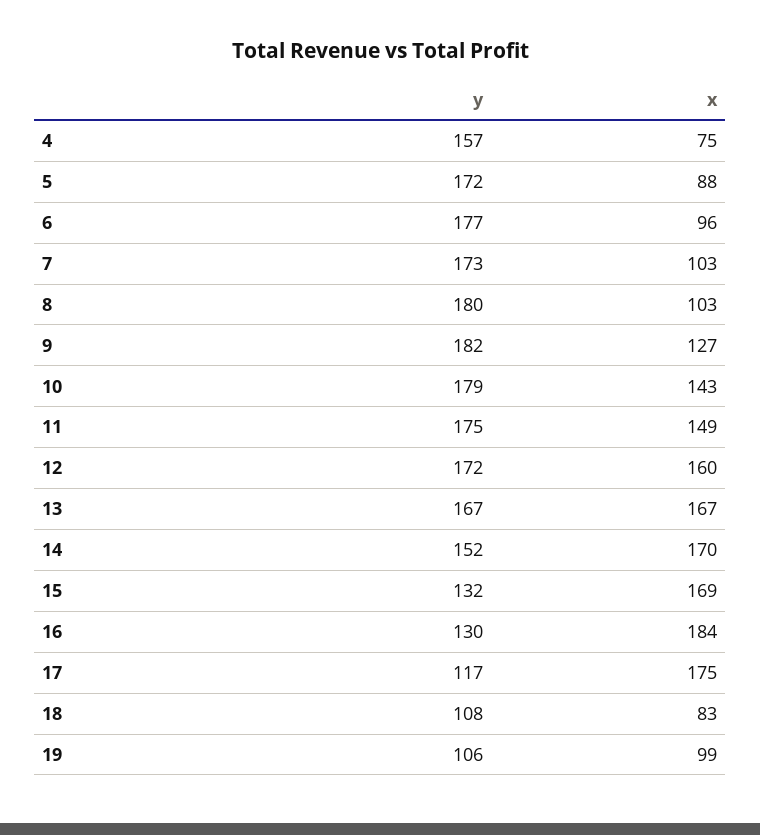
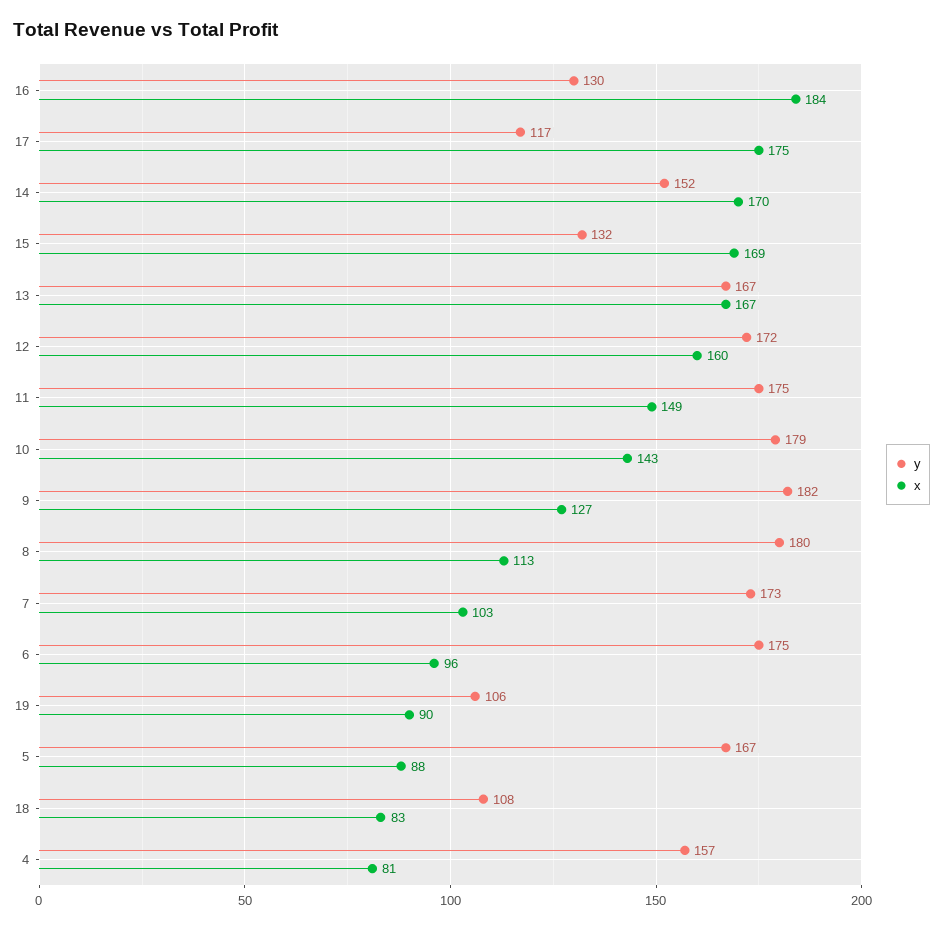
  {
    "y": {
      "4": 157,
-     "5": 172,
+     "5": 167,
-     "6": 177,
+     "6": 175,
      "7": 173,
      "8": 180,
      "9": 182,
      "10": 179,
      "11": 175,
      "12": 172,
      "13": 167,
      "14": 152,
      "15": 132,
      "16": 130,
      "17": 117,
      "18": 108,
      "19": 106
    },
    "x": {
-     "4": 75,
+     "4": 81,
      "5": 88,
      "6": 96,
      "7": 103,
-     "8": 103,
+     "8": 113,
      "9": 127,
      "10": 143,
      "11": 149,
      "12": 160,
      "13": 167,
      "14": 170,
      "15": 169,
      "16": 184,
      "17": 175,
      "18": 83,
-     "19": 99
+     "19": 90
    }
  }

